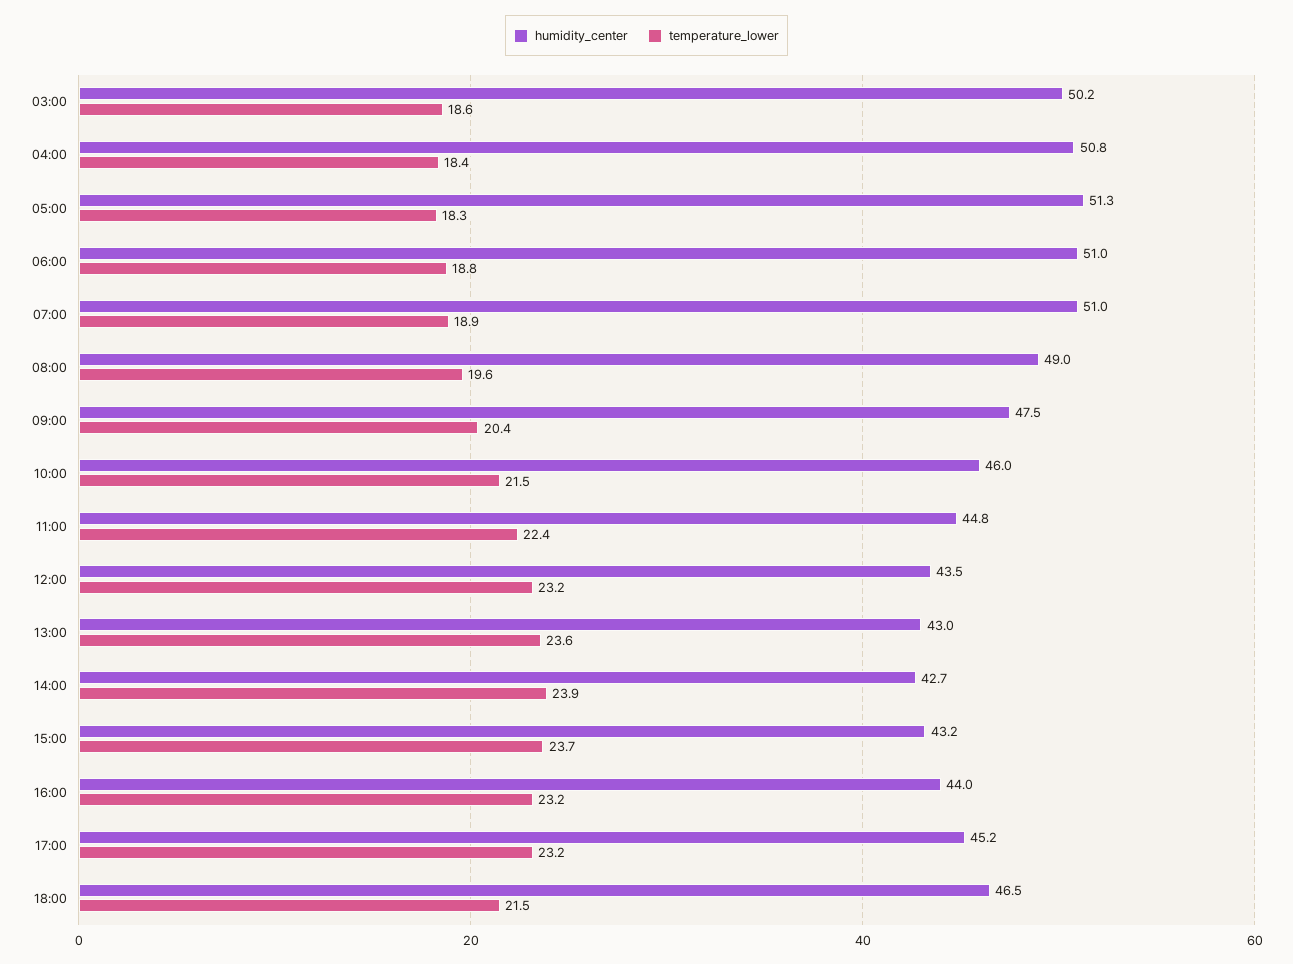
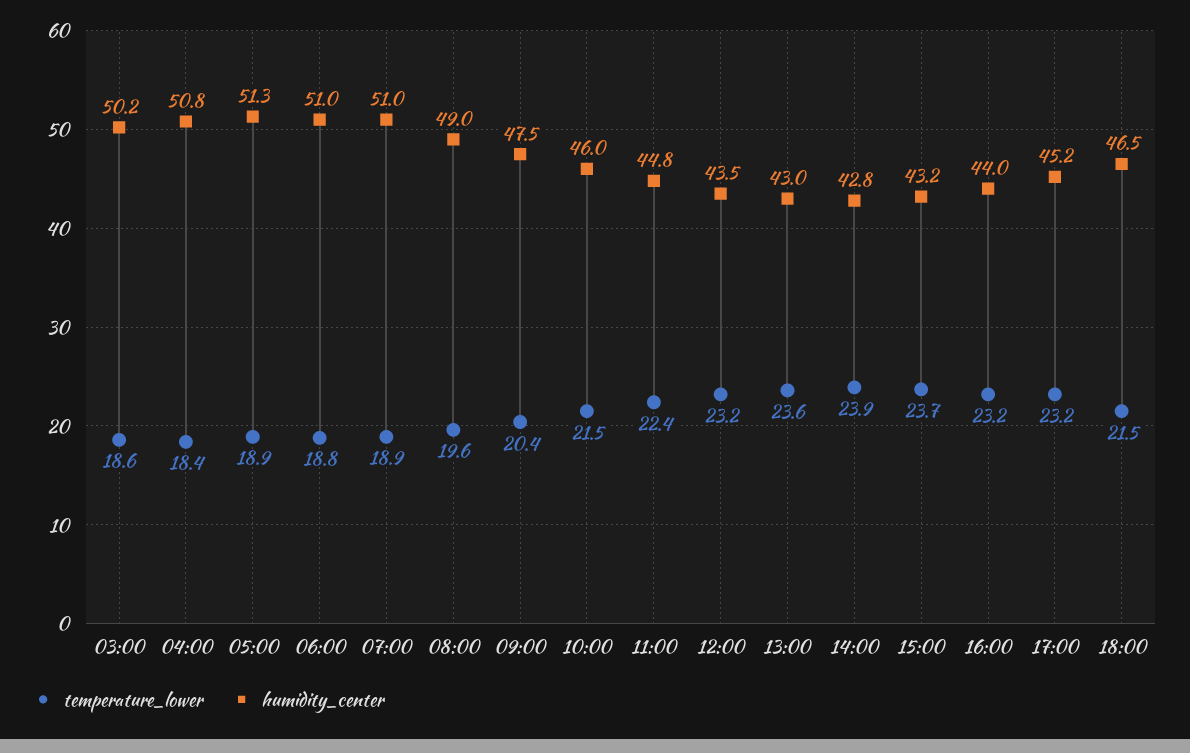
  {
    "humidity_center": {
      "03:00": 50.2,
      "04:00": 50.8,
      "05:00": 51.3,
      "06:00": 51,
      "07:00": 51,
      "08:00": 49,
      "09:00": 47.5,
      "10:00": 46,
      "11:00": 44.8,
      "12:00": 43.5,
      "13:00": 43,
-     "14:00": 42.7,
+     "14:00": 42.8,
      "15:00": 43.2,
      "16:00": 44,
      "17:00": 45.2,
      "18:00": 46.5
    },
    "temperature_lower": {
      "03:00": 18.6,
      "04:00": 18.4,
-     "05:00": 18.3,
+     "05:00": 18.9,
      "06:00": 18.8,
      "07:00": 18.9,
      "08:00": 19.6,
      "09:00": 20.4,
      "10:00": 21.5,
      "11:00": 22.4,
      "12:00": 23.2,
      "13:00": 23.6,
      "14:00": 23.9,
      "15:00": 23.7,
      "16:00": 23.2,
      "17:00": 23.2,
      "18:00": 21.5
    }
  }

